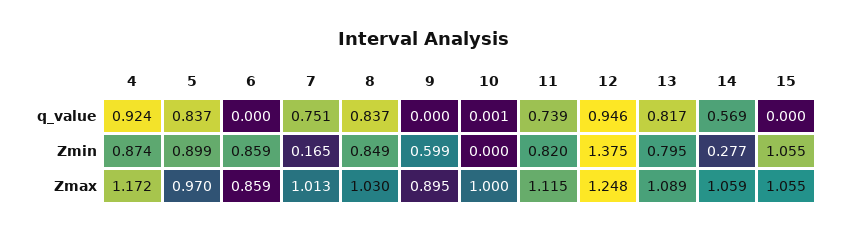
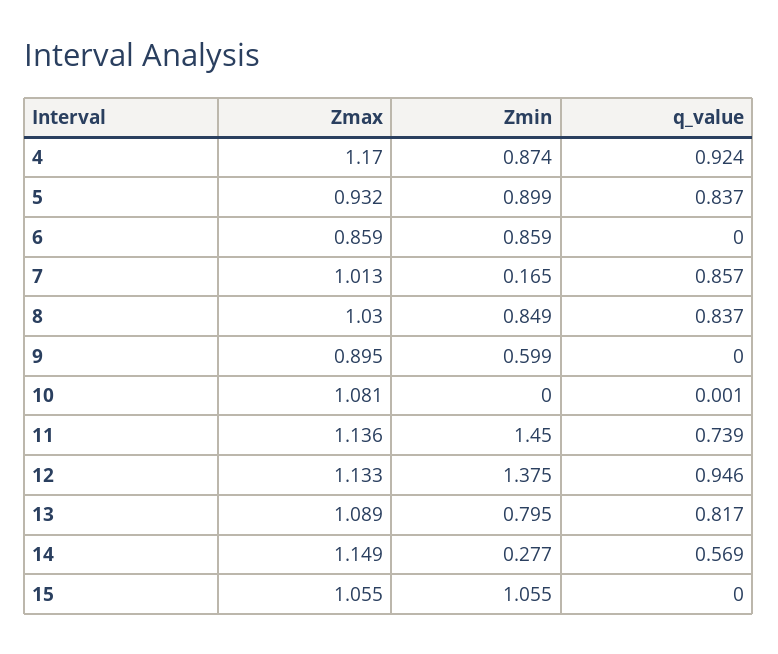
  {
    "4": {
      "q_value": 0.924,
      "Zmin": 0.874,
-     "Zmax": 1.172
+     "Zmax": 1.17
    },
    "5": {
      "q_value": 0.837,
      "Zmin": 0.899,
-     "Zmax": 0.97
+     "Zmax": 0.932
    },
    "6": {
      "q_value": 0,
      "Zmin": 0.859,
      "Zmax": 0.859
    },
    "7": {
-     "q_value": 0.751,
+     "q_value": 0.857,
      "Zmin": 0.165,
      "Zmax": 1.013
    },
    "8": {
      "q_value": 0.837,
      "Zmin": 0.849,
      "Zmax": 1.03
    },
    "9": {
      "q_value": 0,
      "Zmin": 0.599,
      "Zmax": 0.895
    },
    "10": {
      "q_value": 0.001,
      "Zmin": 0,
-     "Zmax": 1
+     "Zmax": 1.081
    },
    "11": {
      "q_value": 0.739,
-     "Zmin": 0.82,
+     "Zmin": 1.45,
-     "Zmax": 1.115
+     "Zmax": 1.136
    },
    "12": {
      "q_value": 0.946,
      "Zmin": 1.375,
-     "Zmax": 1.248
+     "Zmax": 1.133
    },
    "13": {
      "q_value": 0.817,
      "Zmin": 0.795,
      "Zmax": 1.089
    },
    "14": {
      "q_value": 0.569,
      "Zmin": 0.277,
-     "Zmax": 1.059
+     "Zmax": 1.149
    },
    "15": {
      "q_value": 0,
      "Zmin": 1.055,
      "Zmax": 1.055
    }
  }

